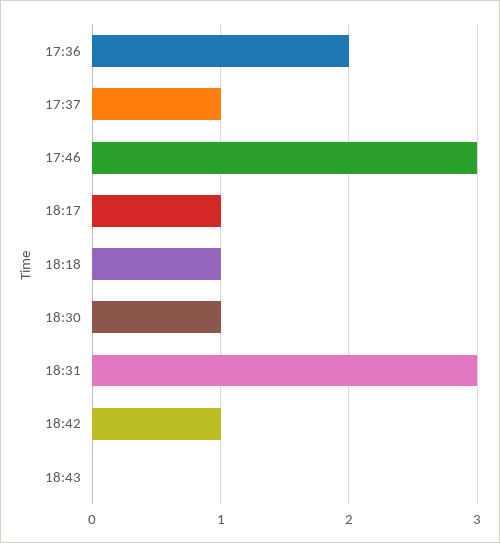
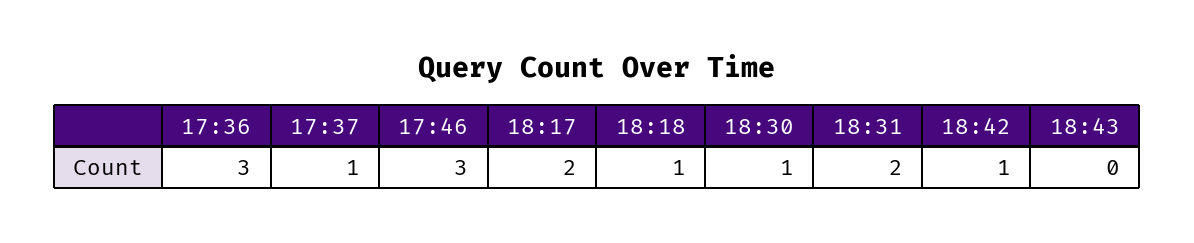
  {
-   "17:36": 2,
+   "17:36": 3,
    "17:37": 1,
    "17:46": 3,
-   "18:17": 1,
+   "18:17": 2,
    "18:18": 1,
    "18:30": 1,
-   "18:31": 3,
+   "18:31": 2,
    "18:42": 1,
    "18:43": 0
  }

